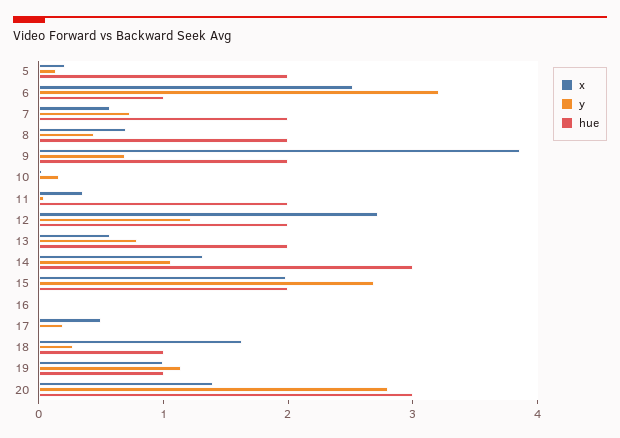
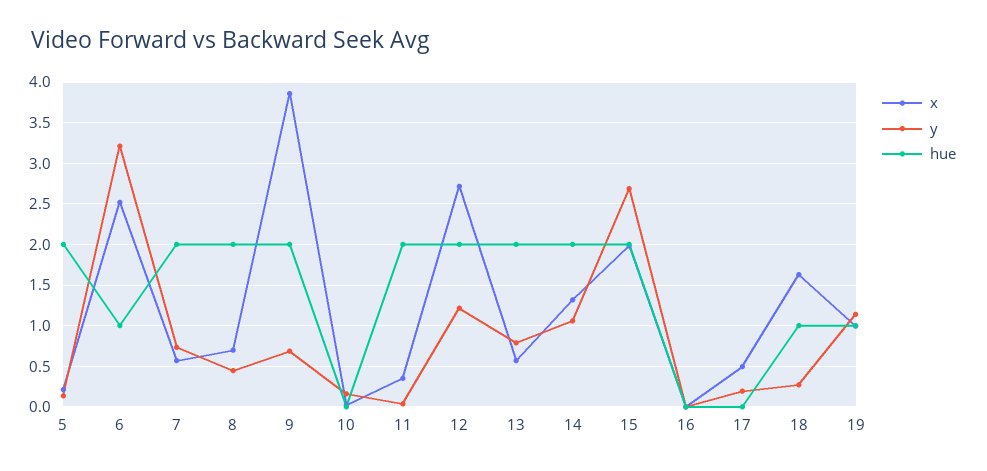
  {
    "x": {
      "5": 0.2,
      "6": 2.5,
      "7": 0.6,
      "8": 0.7,
      "9": 3.9,
      "10": 0,
      "11": 0.4,
      "12": 2.7,
      "13": 0.6,
      "14": 1.3,
      "15": 2,
      "16": 0,
      "17": 0.5,
      "18": 1.6,
-     "19": 1,
+     "19": 1
-     "20": 1.4
    },
    "y": {
      "5": 0.1,
      "6": 3.2,
      "7": 0.7,
      "8": 0.4,
      "9": 0.7,
      "10": 0.2,
      "11": 0,
      "12": 1.2,
      "13": 0.8,
      "14": 1.1,
      "15": 2.7,
      "16": 0,
      "17": 0.2,
      "18": 0.3,
-     "19": 1.1,
+     "19": 1.1
-     "20": 2.8
    },
    "hue": {
      "5": 2,
      "6": 1,
      "7": 2,
      "8": 2,
      "9": 2,
      "10": 0,
      "11": 2,
      "12": 2,
      "13": 2,
-     "14": 3,
+     "14": 2,
      "15": 2,
      "16": 0,
      "17": 0,
      "18": 1,
-     "19": 1,
+     "19": 1
-     "20": 3
    }
  }

